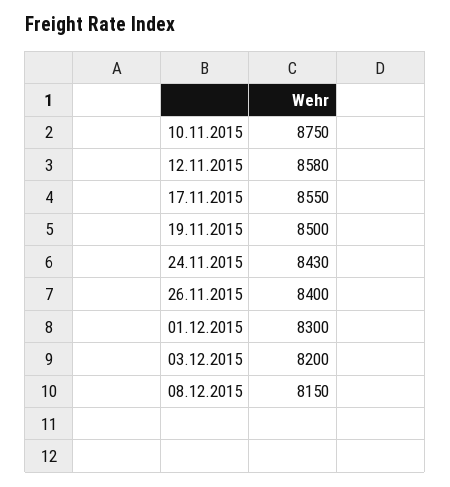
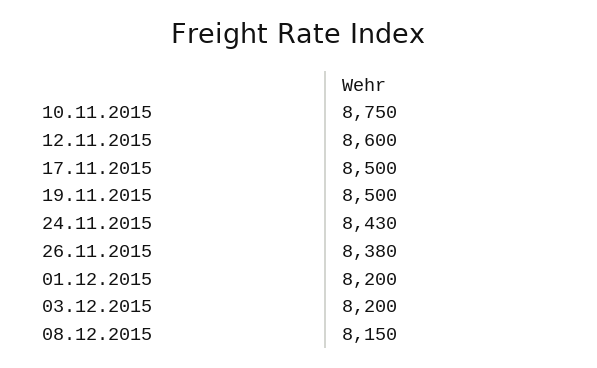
  {
    "10.11.2015": 8750,
-   "12.11.2015": 8580,
+   "12.11.2015": 8600,
-   "17.11.2015": 8550,
+   "17.11.2015": 8500,
    "19.11.2015": 8500,
    "24.11.2015": 8430,
-   "26.11.2015": 8400,
+   "26.11.2015": 8380,
-   "01.12.2015": 8300,
+   "01.12.2015": 8200,
    "03.12.2015": 8200,
    "08.12.2015": 8150
  }

